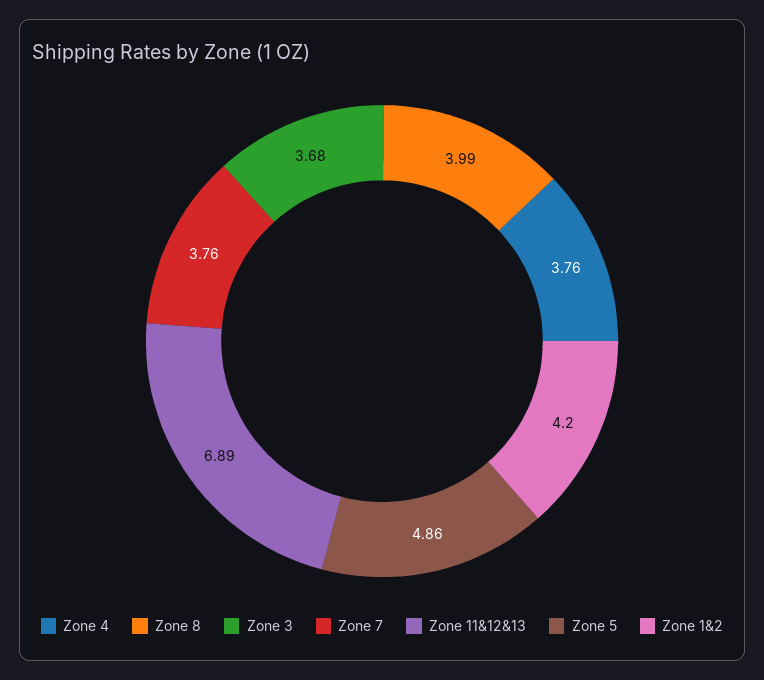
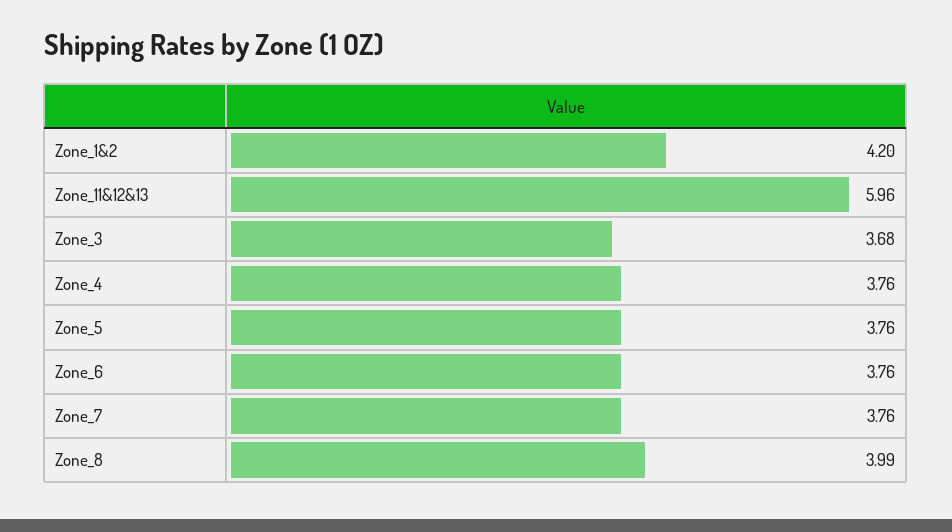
  {
    "Zone 4": 3.76,
    "Zone 8": 3.99,
    "Zone 3": 3.68,
    "Zone 7": 3.76,
-   "Zone 11&12&13": 6.89,
+   "Zone 11&12&13": 5.96,
-   "Zone 5": 4.86,
+   "Zone 5": 3.76,
-   "Zone 1&2": 4.2
+   "Zone 1&2": 4.2,
+   "Zone_6": 3.76
  }

